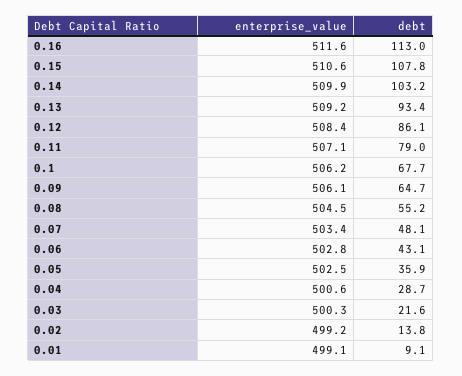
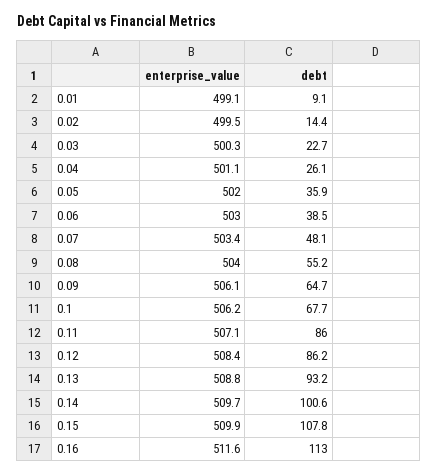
  {
    "enterprise_value": {
      "0.16": 511.6,
-     "0.15": 510.6,
+     "0.15": 509.9,
-     "0.14": 509.9,
+     "0.14": 509.7,
-     "0.13": 509.2,
+     "0.13": 508.8,
      "0.12": 508.4,
      "0.11": 507.1,
      "0.1": 506.2,
      "0.09": 506.1,
-     "0.08": 504.5,
+     "0.08": 504,
      "0.07": 503.4,
-     "0.06": 502.8,
+     "0.06": 503,
-     "0.05": 502.5,
+     "0.05": 502,
-     "0.04": 500.6,
+     "0.04": 501.1,
      "0.03": 500.3,
-     "0.02": 499.2,
+     "0.02": 499.5,
      "0.01": 499.1
    },
    "debt": {
      "0.16": 113,
      "0.15": 107.8,
-     "0.14": 103.2,
+     "0.14": 100.6,
-     "0.13": 93.4,
+     "0.13": 93.2,
-     "0.12": 86.1,
+     "0.12": 86.2,
-     "0.11": 79,
+     "0.11": 86,
      "0.1": 67.7,
      "0.09": 64.7,
      "0.08": 55.2,
      "0.07": 48.1,
-     "0.06": 43.1,
+     "0.06": 38.5,
      "0.05": 35.9,
-     "0.04": 28.7,
+     "0.04": 26.1,
-     "0.03": 21.6,
+     "0.03": 22.7,
-     "0.02": 13.8,
+     "0.02": 14.4,
      "0.01": 9.1
    }
  }

